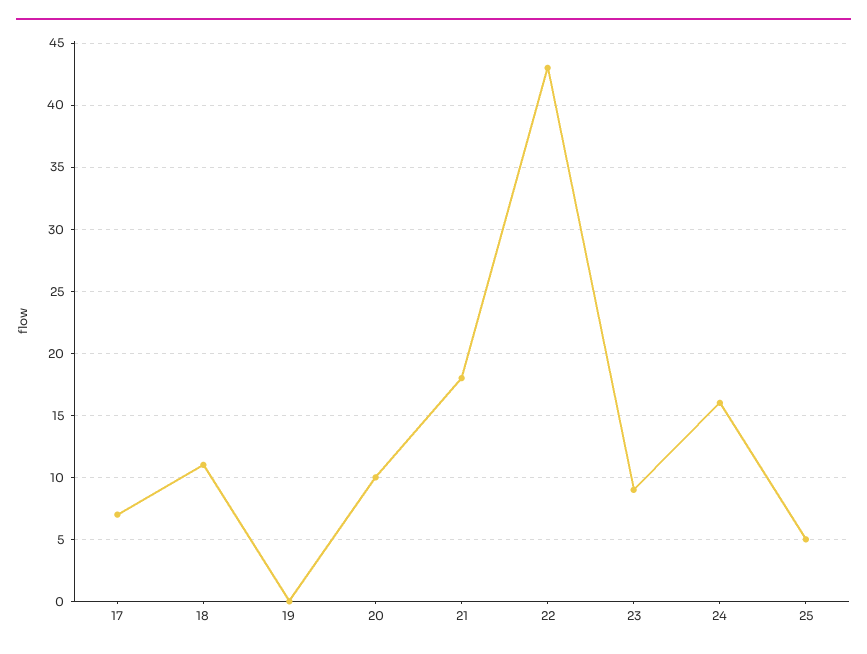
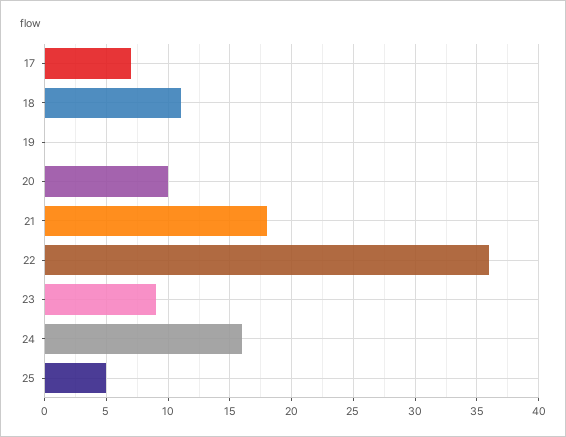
  {
    "17": 7,
    "18": 11,
    "19": 0,
    "20": 10,
    "21": 18,
-   "22": 43,
+   "22": 36,
    "23": 9,
    "24": 16,
    "25": 5
  }

